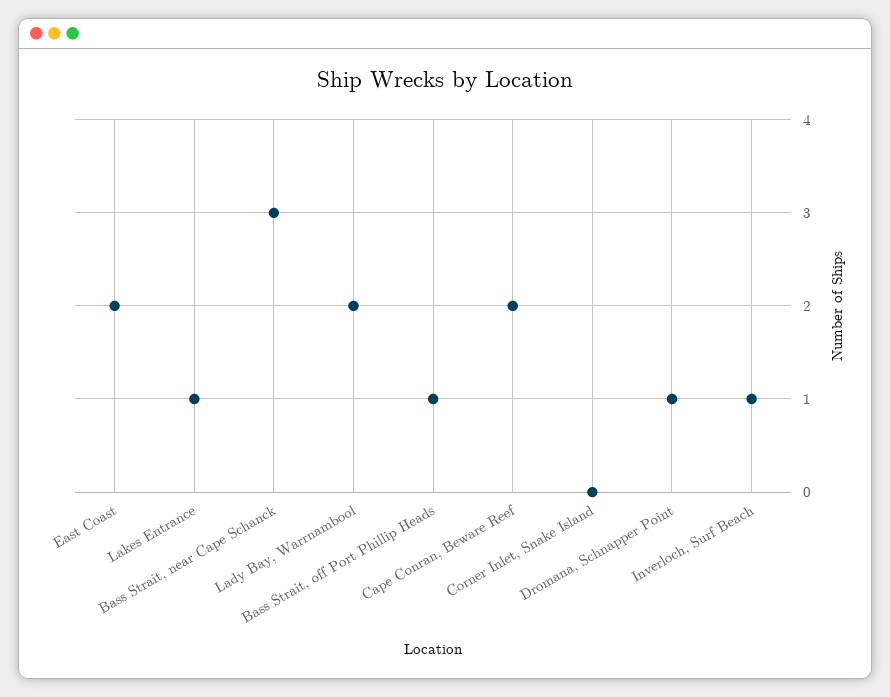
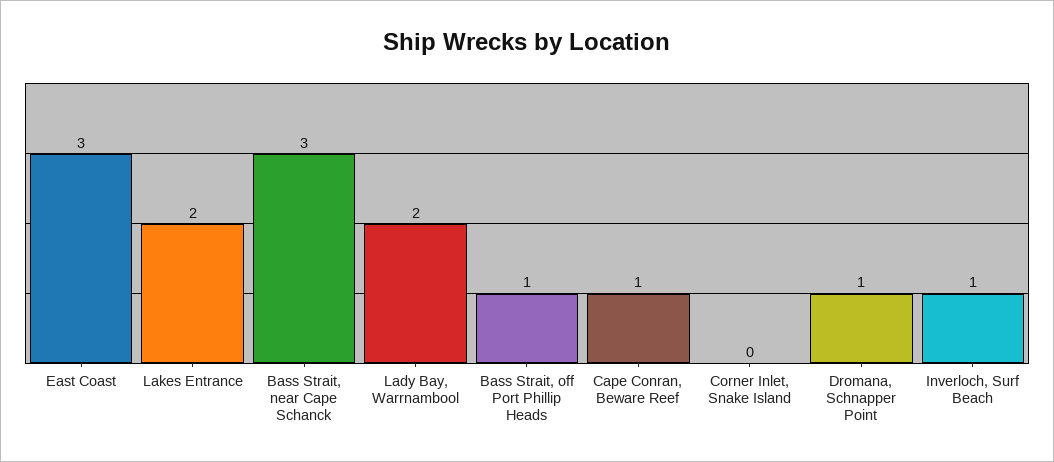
  {
-   "East Coast": 2,
+   "East Coast": 3,
-   "Lakes Entrance": 1,
+   "Lakes Entrance": 2,
    "Bass Strait, near Cape Schanck": 3,
    "Lady Bay, Warrnambool": 2,
    "Bass Strait, off Port Phillip Heads": 1,
-   "Cape Conran, Beware Reef": 2,
+   "Cape Conran, Beware Reef": 1,
    "Corner Inlet, Snake Island": 0,
    "Dromana, Schnapper Point": 1,
    "Inverloch, Surf Beach": 1
  }

